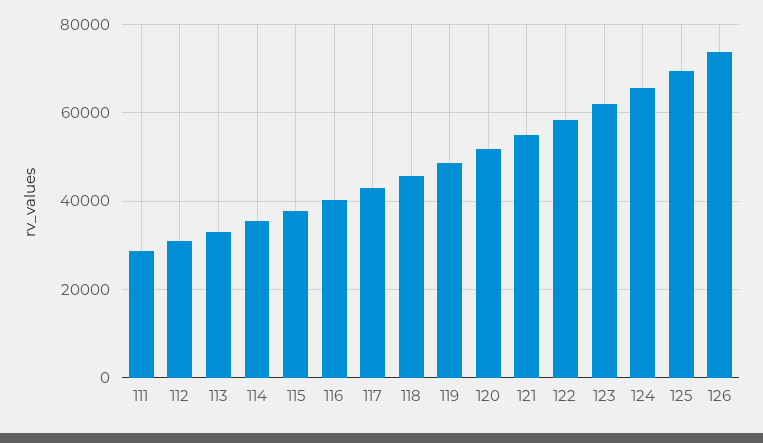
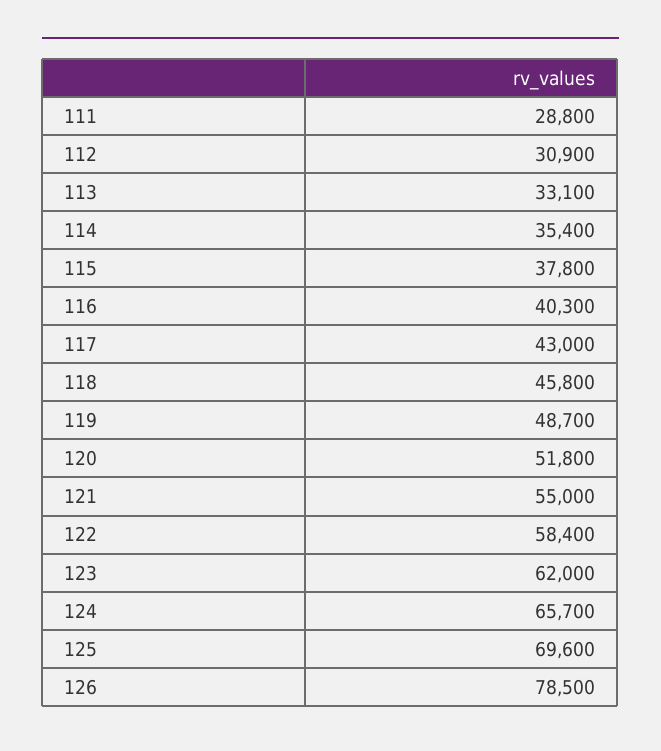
  {
    "111": 28800,
    "112": 30900,
    "113": 33100,
    "114": 35400,
    "115": 37800,
    "116": 40300,
    "117": 43000,
    "118": 45800,
    "119": 48700,
    "120": 51800,
    "121": 55000,
    "122": 58400,
    "123": 62000,
    "124": 65700,
    "125": 69600,
-   "126": 74000
+   "126": 78500
  }

